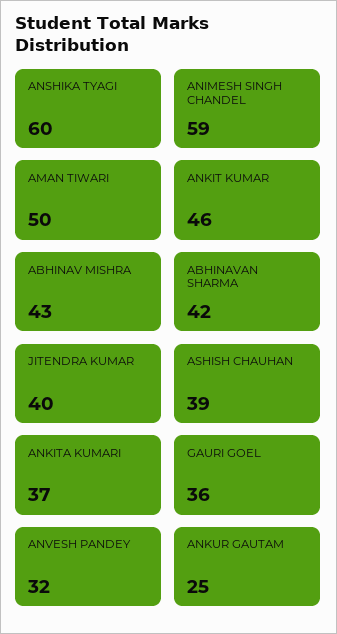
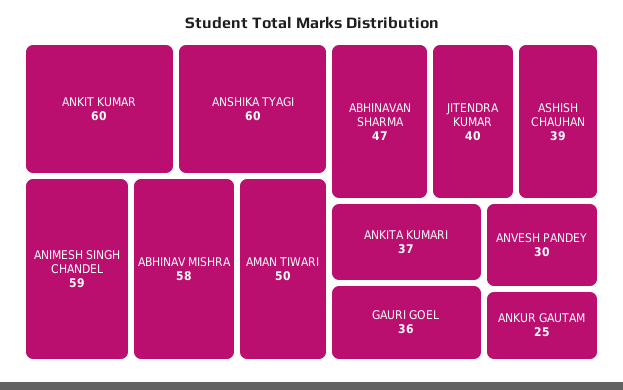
  {
    "ANSHIKA TYAGI": 60,
    "ANIMESH SINGH CHANDEL": 59,
    "AMAN TIWARI": 50,
-   "ANKIT KUMAR": 46,
+   "ANKIT KUMAR": 60,
-   "ABHINAV MISHRA": 43,
+   "ABHINAV MISHRA": 58,
-   "ABHINAVAN SHARMA": 42,
+   "ABHINAVAN SHARMA": 47,
    "JITENDRA KUMAR": 40,
    "ASHISH CHAUHAN": 39,
    "ANKITA KUMARI": 37,
    "GAURI GOEL": 36,
-   "ANVESH PANDEY": 32,
+   "ANVESH PANDEY": 30,
    "ANKUR GAUTAM": 25
  }

